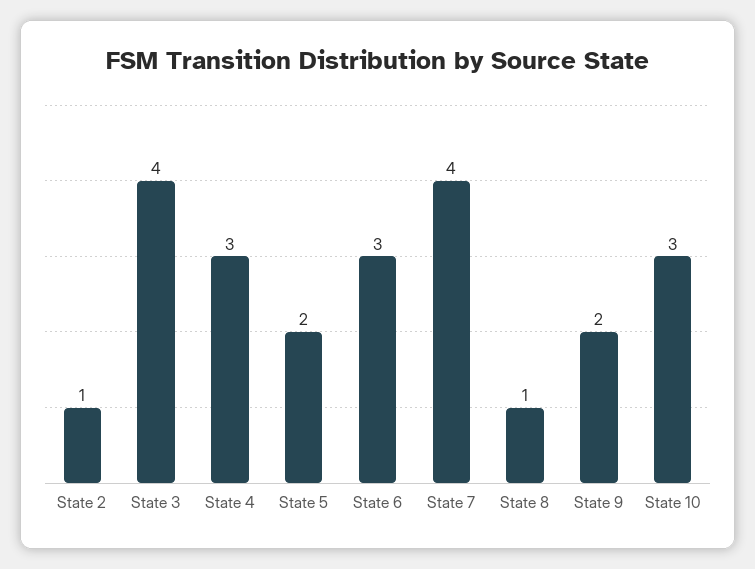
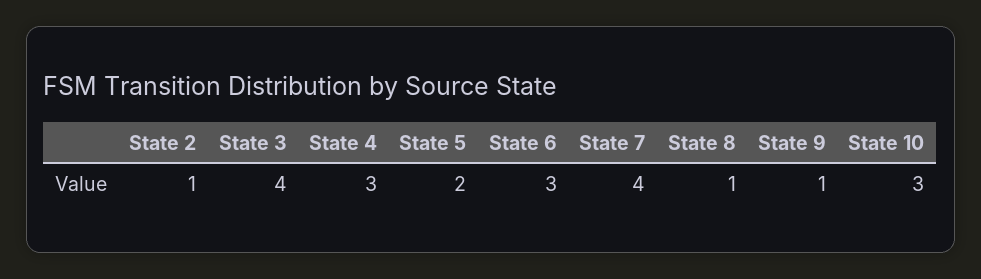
  {
    "State 2": 1,
    "State 3": 4,
    "State 4": 3,
    "State 5": 2,
    "State 6": 3,
    "State 7": 4,
    "State 8": 1,
-   "State 9": 2,
+   "State 9": 1,
    "State 10": 3
  }

